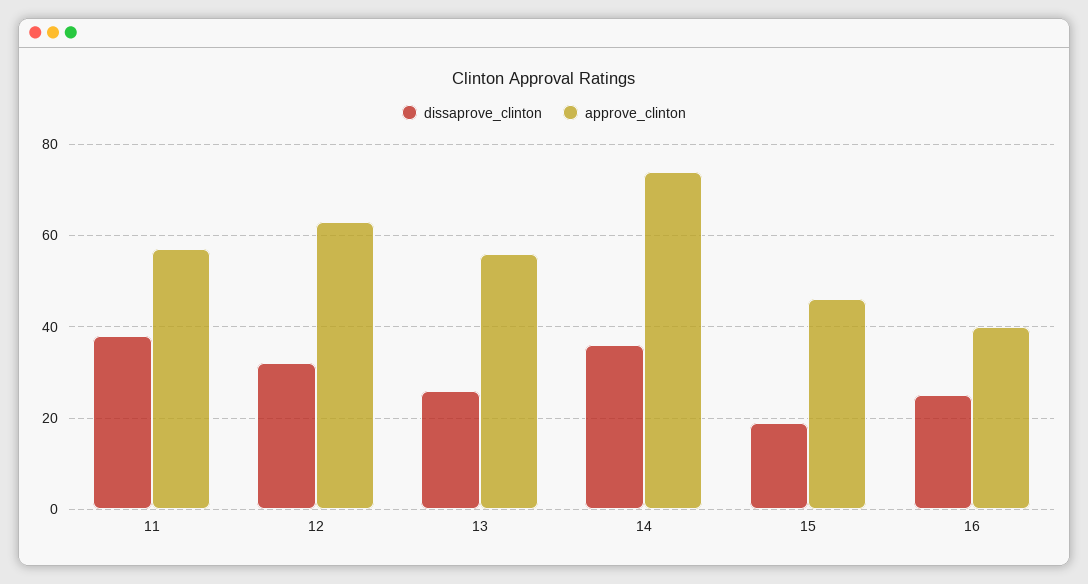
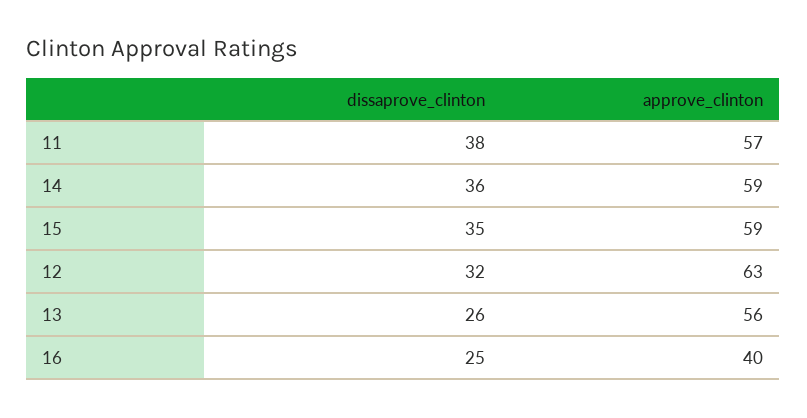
  {
    "dissaprove_clinton": {
      "11": 38,
      "12": 32,
      "13": 26,
      "14": 36,
-     "15": 20,
+     "15": 35,
      "16": 25
    },
    "approve_clinton": {
      "11": 57,
      "12": 63,
      "13": 56,
-     "14": 75,
+     "14": 59,
-     "15": 45,
+     "15": 59,
      "16": 40
    }
  }

